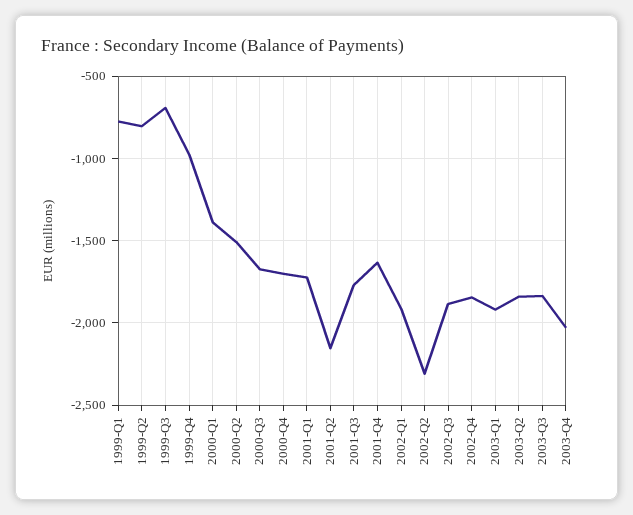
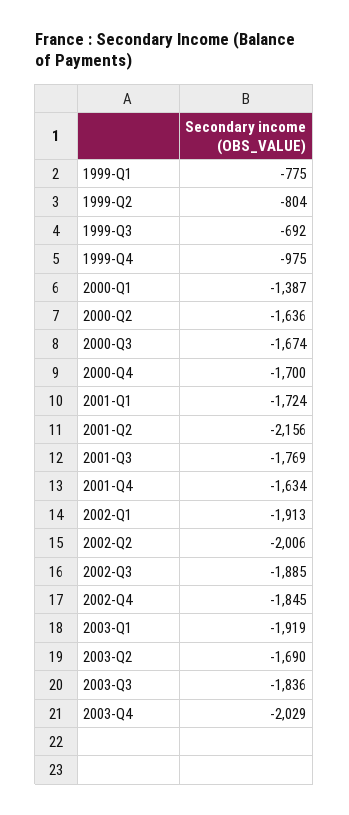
  {
    "1999-Q1": -775,
    "1999-Q2": -804,
    "1999-Q3": -692,
    "1999-Q4": -975,
    "2000-Q1": -1387,
-   "2000-Q2": -1500,
+   "2000-Q2": -1636,
    "2000-Q3": -1674,
    "2000-Q4": -1700,
    "2001-Q1": -1724,
    "2001-Q2": -2156,
    "2001-Q3": -1769,
    "2001-Q4": -1634,
    "2002-Q1": -1913,
-   "2002-Q2": -2300,
+   "2002-Q2": -2006,
    "2002-Q3": -1885,
    "2002-Q4": -1845,
    "2003-Q1": -1919,
-   "2003-Q2": -1850,
+   "2003-Q2": -1690,
    "2003-Q3": -1836,
    "2003-Q4": -2029
  }

